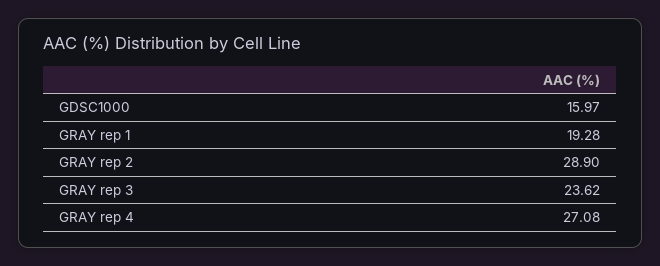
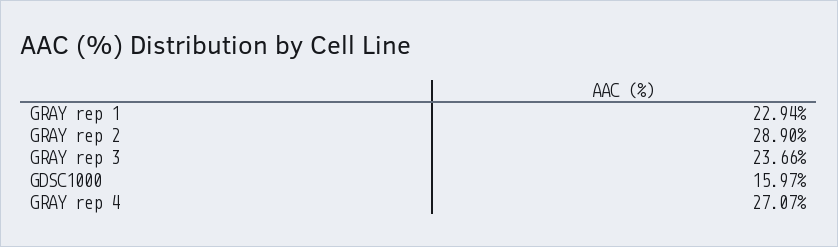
  {
    "GDSC1000": 15.97,
-   "GRAY rep 1": 19.28,
+   "GRAY rep 1": 22.94,
    "GRAY rep 2": 28.9,
-   "GRAY rep 3": 23.62,
+   "GRAY rep 3": 23.66,
-   "GRAY rep 4": 27.08
+   "GRAY rep 4": 27.07
  }

